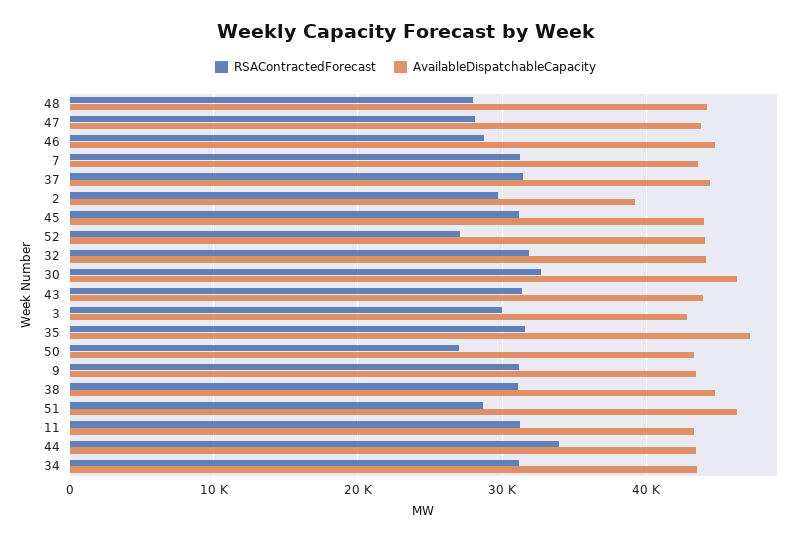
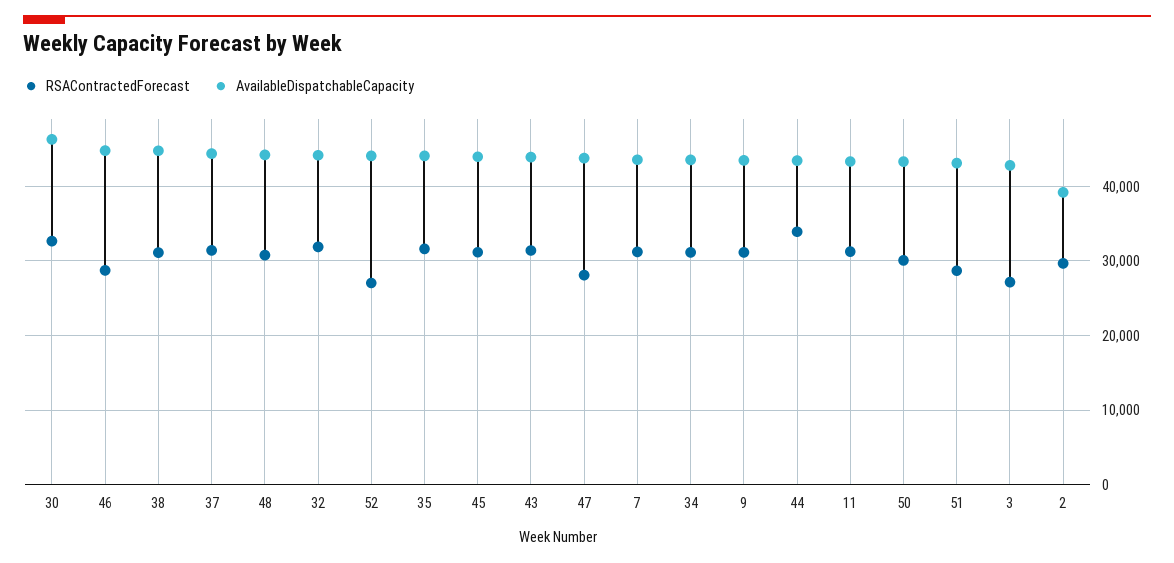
  {
    "RSAContractedForecast": {
-     "48": 28000,
+     "48": 31000,
      "47": 28000,
      "46": 29000,
      "7": 31000,
      "37": 31000,
      "2": 30000,
      "45": 31000,
      "52": 27000,
      "32": 32000,
      "30": 33000,
      "43": 31000,
-     "3": 30000,
+     "3": 27000,
      "35": 32000,
-     "50": 27000,
+     "50": 30000,
      "9": 31000,
      "38": 31000,
      "51": 29000,
      "11": 31000,
      "44": 34000,
      "34": 31000
    },
    "AvailableDispatchableCapacity": {
      "48": 44000,
      "47": 44000,
      "46": 45000,
      "7": 44000,
      "37": 44000,
      "2": 39000,
      "45": 44000,
      "52": 44000,
      "32": 44000,
      "30": 46000,
      "43": 44000,
      "3": 43000,
-     "35": 47000,
+     "35": 44000,
      "50": 43000,
      "9": 43000,
      "38": 45000,
-     "51": 46000,
+     "51": 43000,
      "11": 43000,
      "44": 43000,
      "34": 44000
    }
  }

